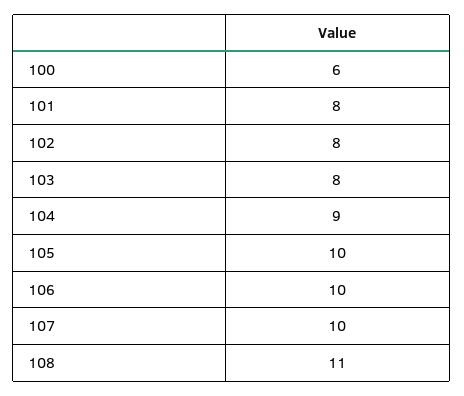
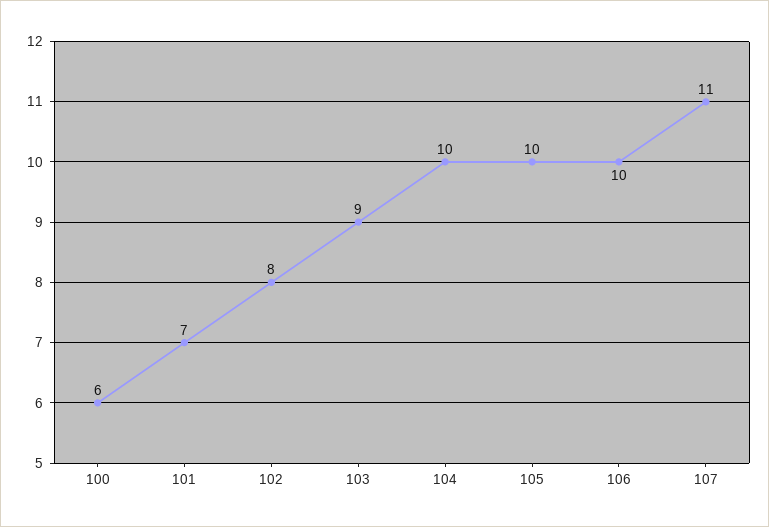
  {
    "100": 6,
-   "101": 8,
+   "101": 7,
    "102": 8,
-   "103": 8,
+   "103": 9,
-   "104": 9,
+   "104": 10,
    "105": 10,
    "106": 10,
-   "107": 10,
+   "107": 11
-   "108": 11
  }

